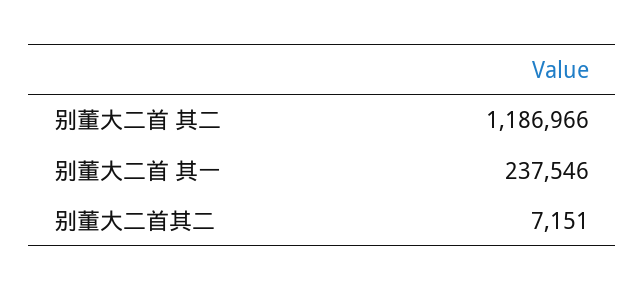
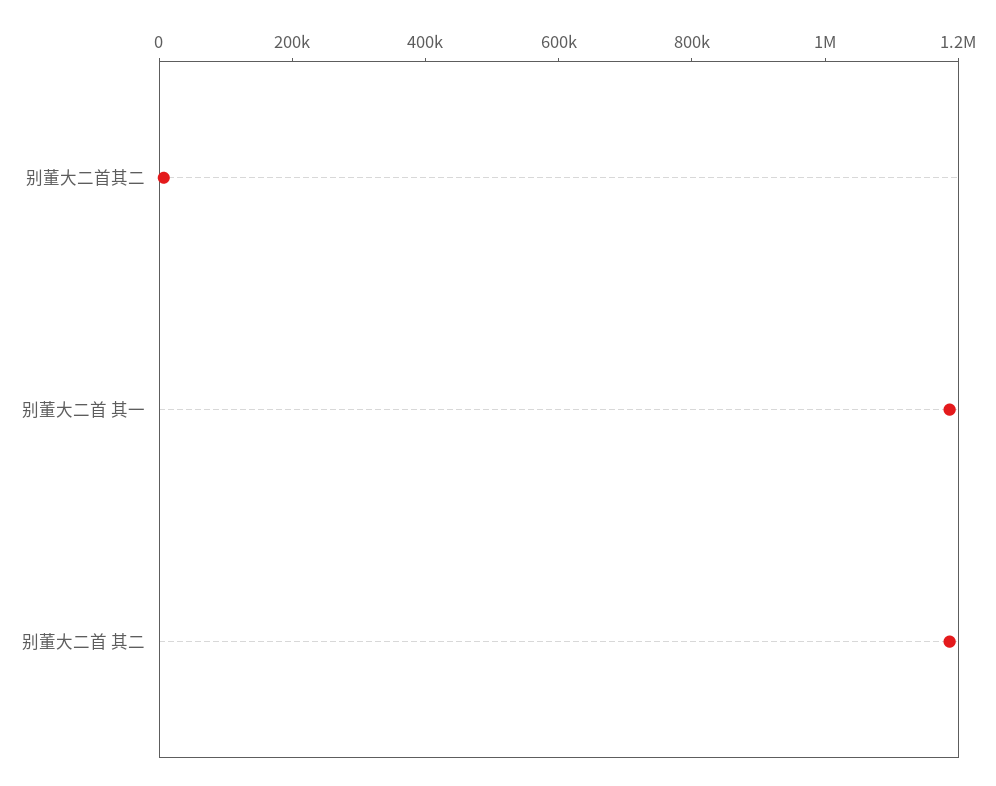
  {
    "别董大二首 其二": 1186966,
-   "别董大二首 其一": 237546,
+   "别董大二首 其一": 1200000,
    "别董大二首其二": 7151
  }

